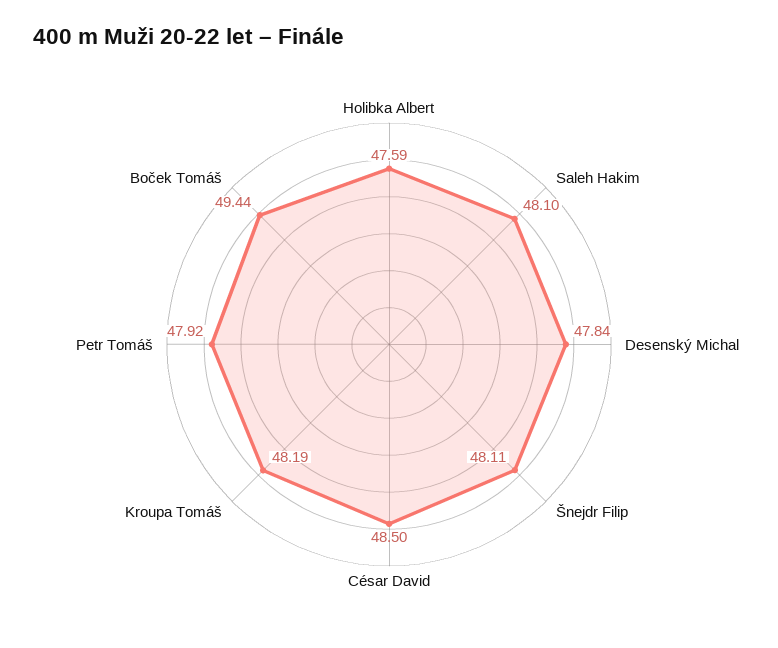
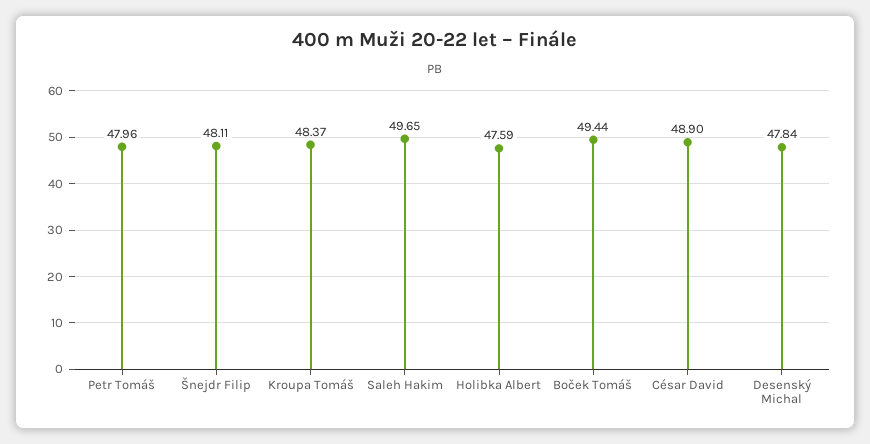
  {
    "Holibka Albert": 47.59,
-   "Saleh Hakim": 48.1,
+   "Saleh Hakim": 49.65,
    "Desenský Michal": 47.84,
    "Šnejdr Filip": 48.11,
-   "César David": 48.5,
+   "César David": 48.9,
-   "Kroupa Tomáš": 48.19,
+   "Kroupa Tomáš": 48.37,
-   "Petr Tomáš": 47.92,
+   "Petr Tomáš": 47.96,
    "Boček Tomáš": 49.44
  }

